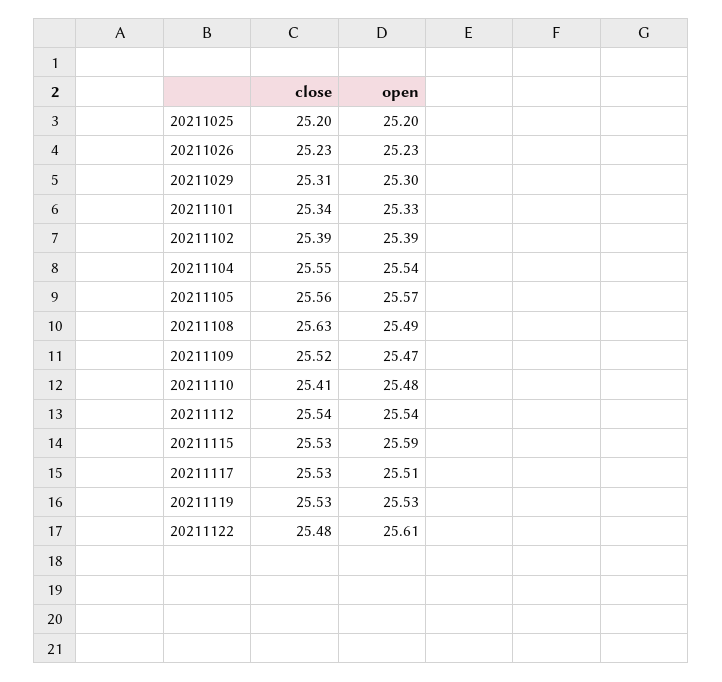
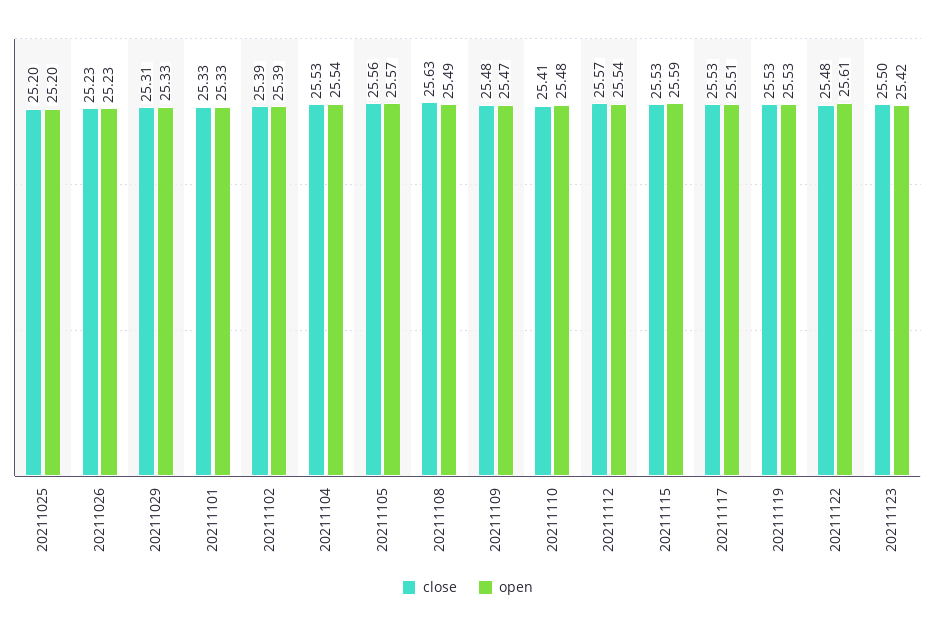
  {
    "close": {
      "20211025": 25.2,
      "20211026": 25.23,
      "20211029": 25.31,
-     "20211101": 25.34,
+     "20211101": 25.33,
      "20211102": 25.39,
-     "20211104": 25.55,
+     "20211104": 25.53,
      "20211105": 25.56,
      "20211108": 25.63,
-     "20211109": 25.52,
+     "20211109": 25.48,
      "20211110": 25.41,
-     "20211112": 25.54,
+     "20211112": 25.57,
      "20211115": 25.53,
      "20211117": 25.53,
      "20211119": 25.53,
-     "20211122": 25.48
+     "20211122": 25.48,
+     "20211123": 25.5
    },
    "open": {
      "20211025": 25.2,
      "20211026": 25.23,
-     "20211029": 25.3,
+     "20211029": 25.33,
      "20211101": 25.33,
      "20211102": 25.39,
      "20211104": 25.54,
      "20211105": 25.57,
      "20211108": 25.49,
      "20211109": 25.47,
      "20211110": 25.48,
      "20211112": 25.54,
      "20211115": 25.59,
      "20211117": 25.51,
      "20211119": 25.53,
-     "20211122": 25.61
+     "20211122": 25.61,
+     "20211123": 25.42
    }
  }

